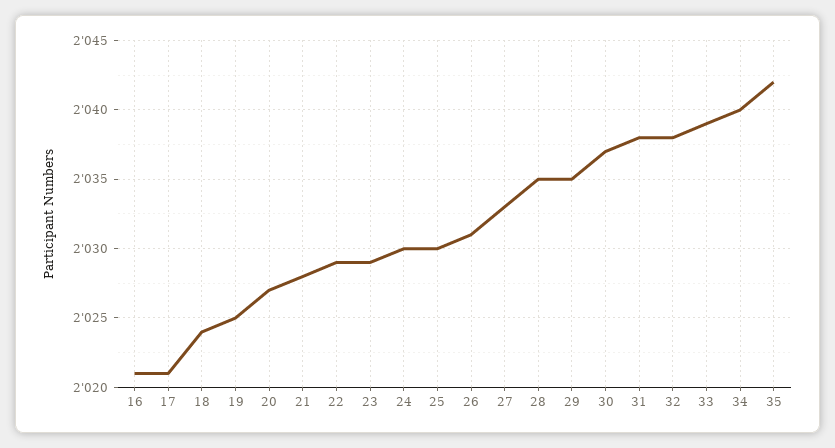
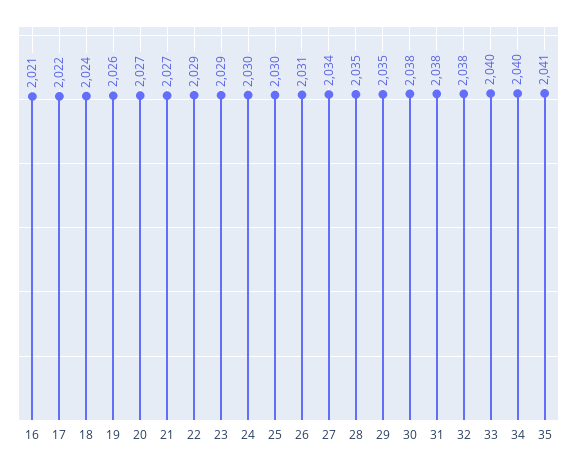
  {
    "16": 2021,
-   "17": 2021,
+   "17": 2022,
    "18": 2024,
-   "19": 2025,
+   "19": 2026,
    "20": 2027,
-   "21": 2028,
+   "21": 2027,
    "22": 2029,
    "23": 2029,
    "24": 2030,
    "25": 2030,
    "26": 2031,
-   "27": 2033,
+   "27": 2034,
    "28": 2035,
    "29": 2035,
-   "30": 2037,
+   "30": 2038,
    "31": 2038,
    "32": 2038,
-   "33": 2039,
+   "33": 2040,
    "34": 2040,
-   "35": 2042
+   "35": 2041
  }

